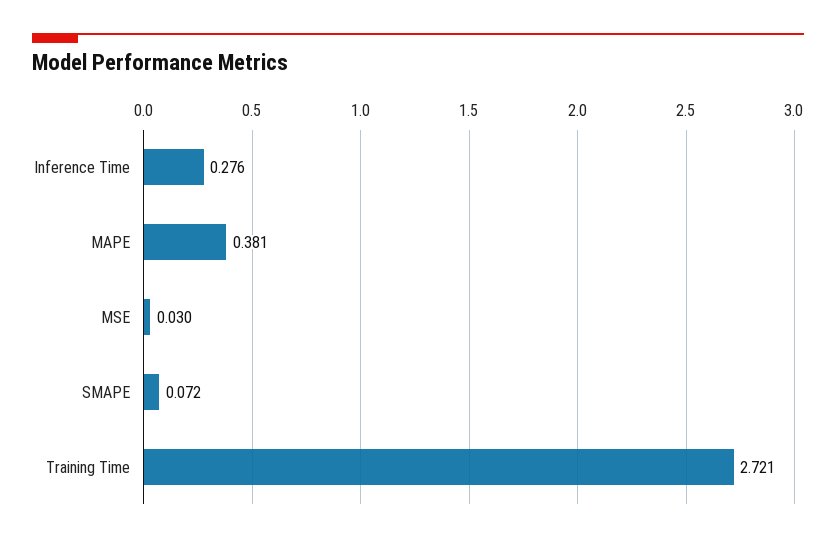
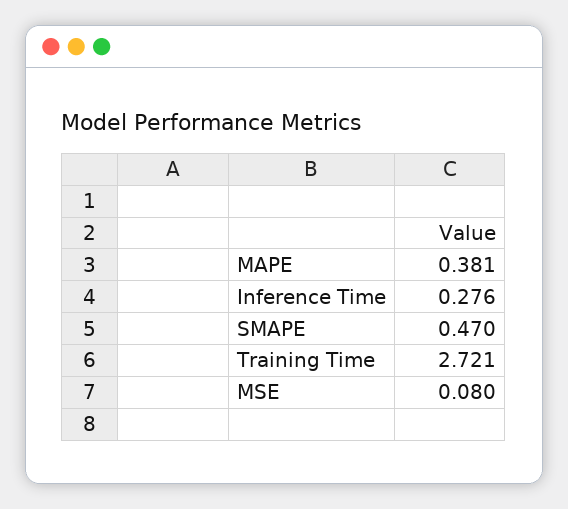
  {
    "Inference Time": 0.276,
    "MAPE": 0.381,
-   "MSE": 0.03,
+   "MSE": 0.08,
-   "SMAPE": 0.072,
+   "SMAPE": 0.47,
    "Training Time": 2.721
  }

